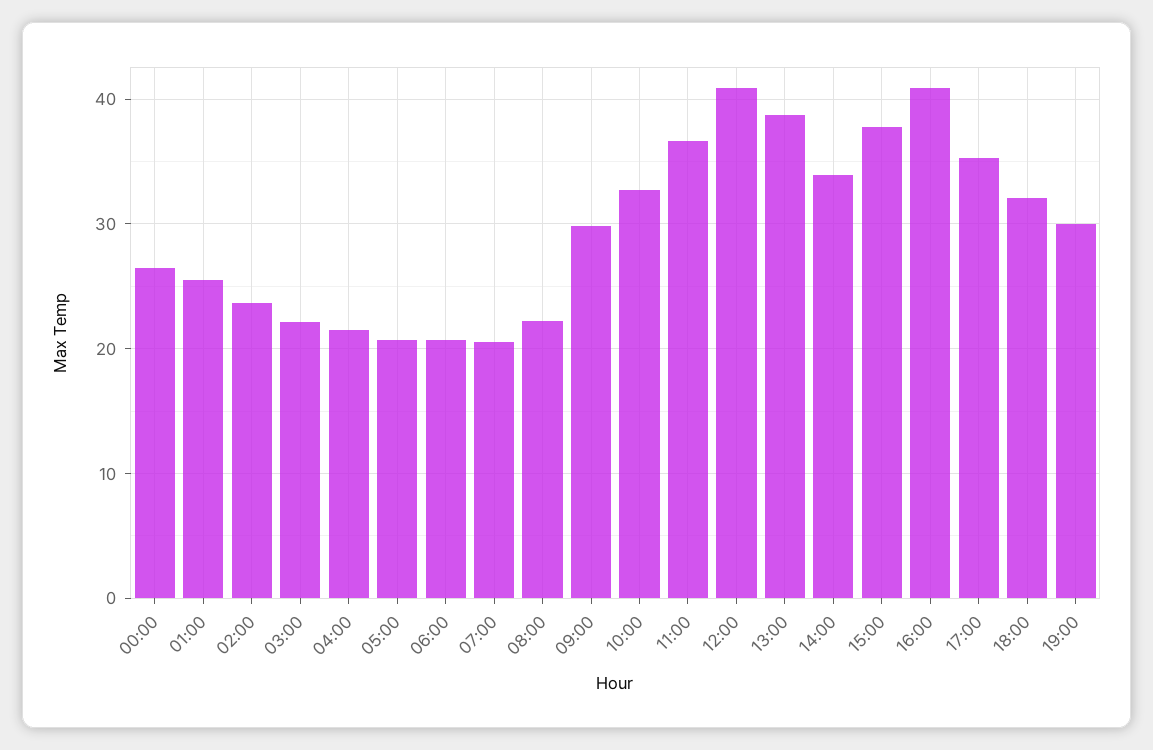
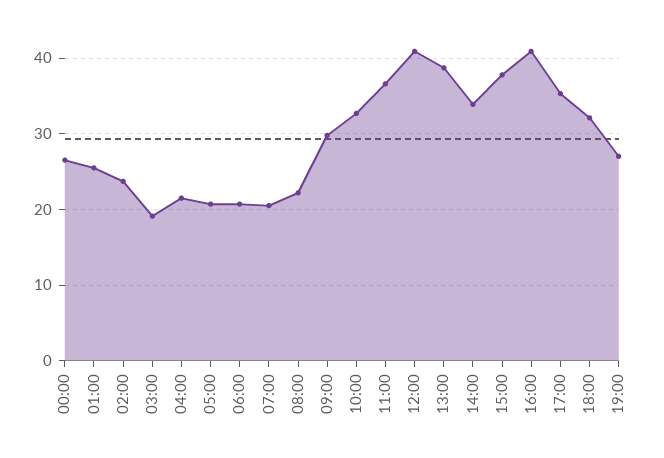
  {
    "00:00": 27,
    "01:00": 26,
    "02:00": 24,
-   "03:00": 22,
+   "03:00": 19,
    "04:00": 22,
    "05:00": 21,
    "06:00": 21,
    "07:00": 21,
    "08:00": 22,
    "09:00": 30,
    "10:00": 33,
    "11:00": 37,
    "12:00": 41,
    "13:00": 39,
    "14:00": 34,
    "15:00": 38,
    "16:00": 41,
    "17:00": 35,
    "18:00": 32,
-   "19:00": 30
+   "19:00": 27
  }

